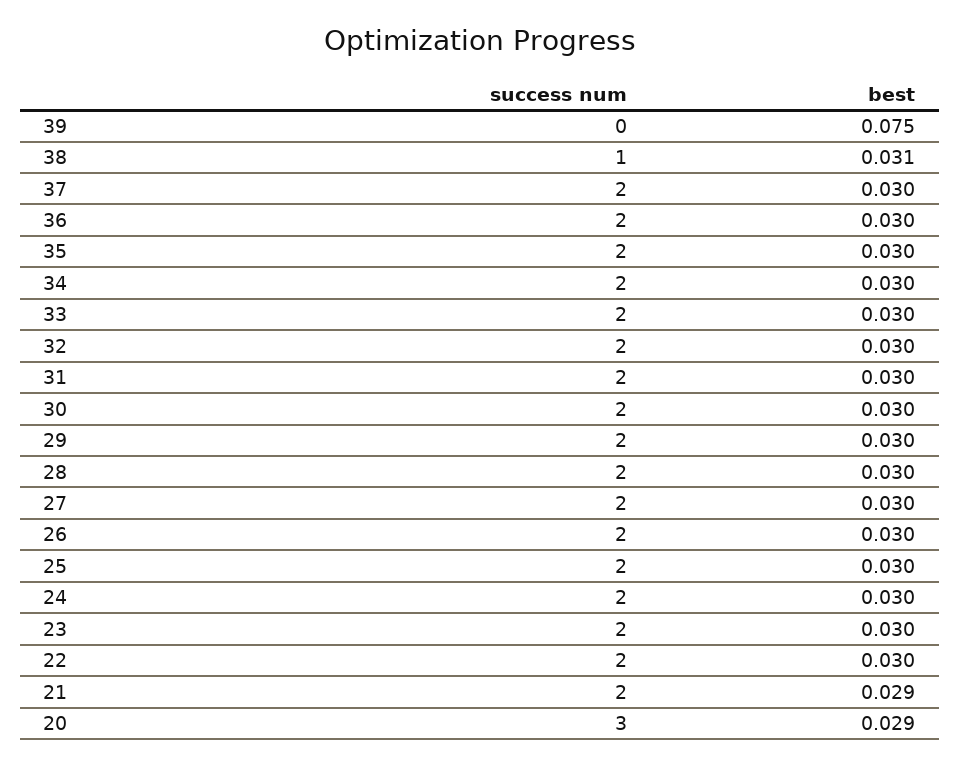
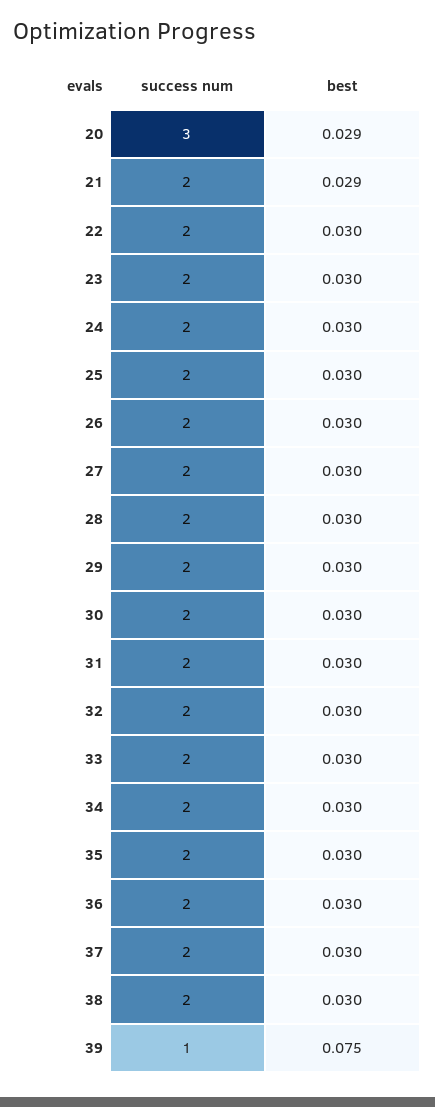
  {
    "success num": {
-     "39": 0,
+     "39": 1,
-     "38": 1,
+     "38": 2,
      "37": 2,
      "36": 2,
      "35": 2,
      "34": 2,
      "33": 2,
      "32": 2,
      "31": 2,
      "30": 2,
      "29": 2,
      "28": 2,
      "27": 2,
      "26": 2,
      "25": 2,
      "24": 2,
      "23": 2,
      "22": 2,
      "21": 2,
      "20": 3
    },
    "best": {
      "39": 0.075,
-     "38": 0.031,
+     "38": 0.03,
      "37": 0.03,
      "36": 0.03,
      "35": 0.03,
      "34": 0.03,
      "33": 0.03,
      "32": 0.03,
      "31": 0.03,
      "30": 0.03,
      "29": 0.03,
      "28": 0.03,
      "27": 0.03,
      "26": 0.03,
      "25": 0.03,
      "24": 0.03,
      "23": 0.03,
      "22": 0.03,
      "21": 0.029,
      "20": 0.029
    }
  }

